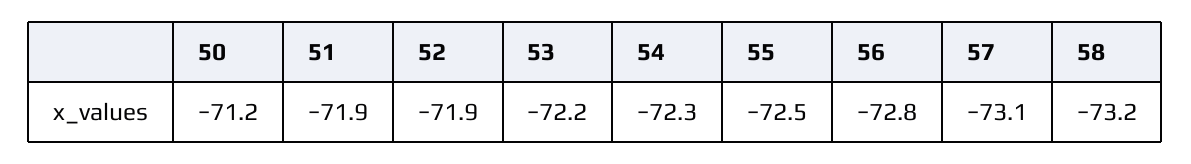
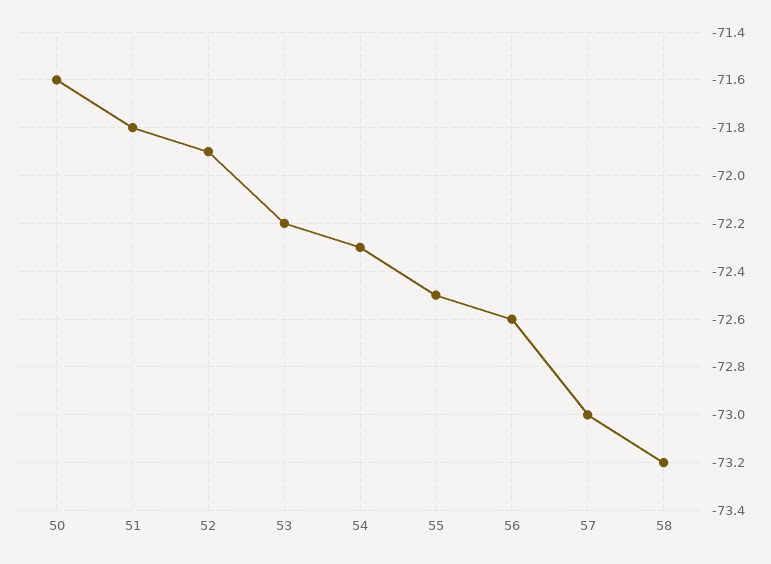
  {
-   "50": -71.2,
+   "50": -71.6,
-   "51": -71.9,
+   "51": -71.8,
    "52": -71.9,
    "53": -72.2,
    "54": -72.3,
    "55": -72.5,
-   "56": -72.8,
+   "56": -72.6,
-   "57": -73.1,
+   "57": -73,
    "58": -73.2
  }

